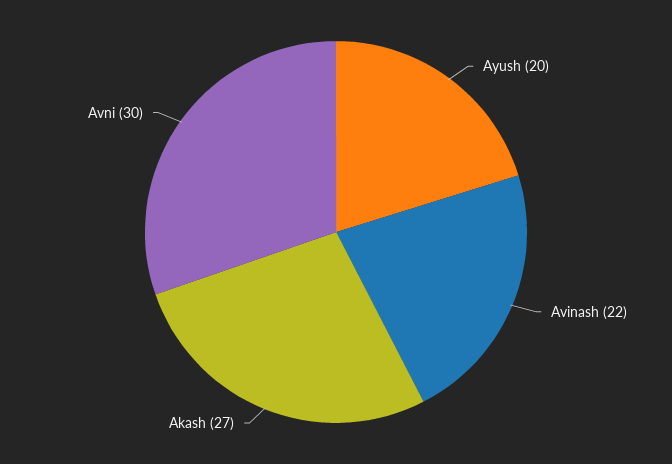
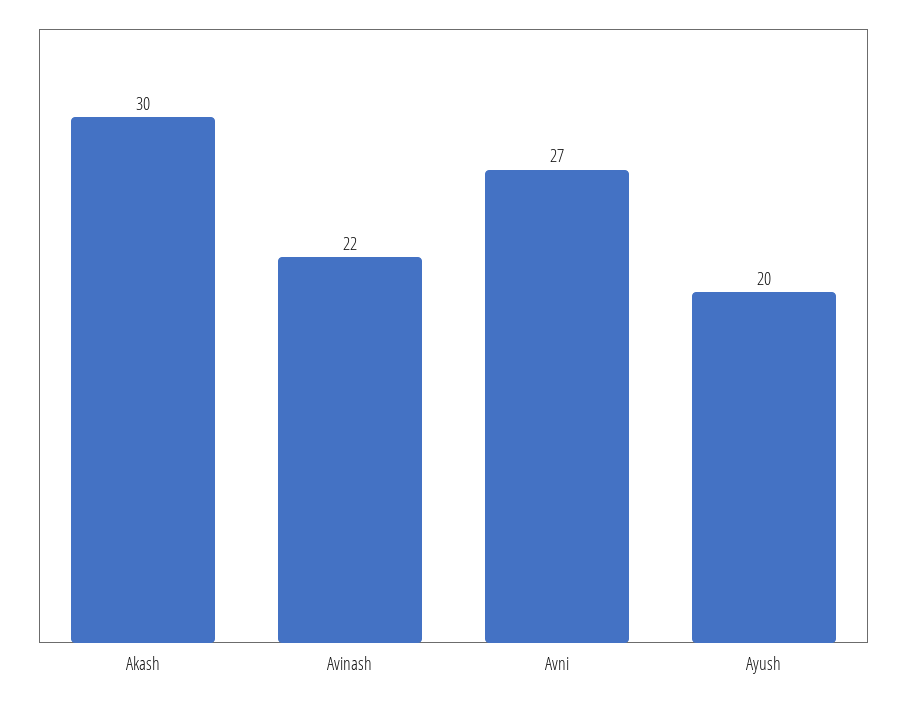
  {
    "Ayush": 20,
    "Avinash": 22,
-   "Akash": 27,
+   "Akash": 30,
-   "Avni": 30
+   "Avni": 27
  }

